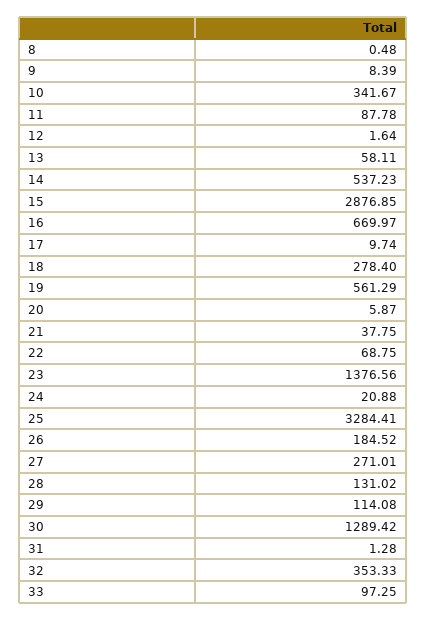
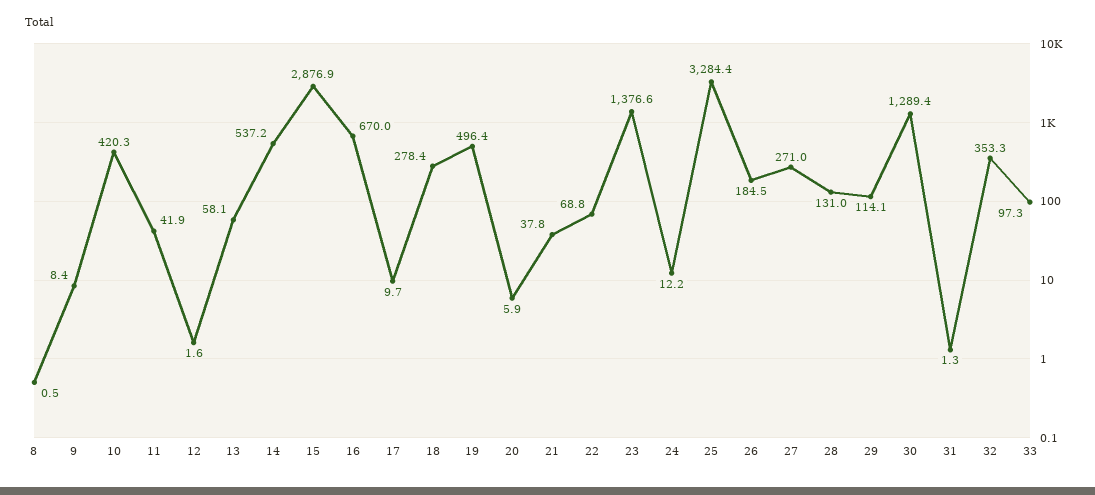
  {
    "8": 0.48,
    "9": 8.39,
-   "10": 341.67,
+   "10": 420.3,
-   "11": 87.78,
+   "11": 41.9,
    "12": 1.64,
    "13": 58.11,
    "14": 537.23,
    "15": 2876.85,
    "16": 669.97,
    "17": 9.74,
    "18": 278.4,
-   "19": 561.29,
+   "19": 496.4,
    "20": 5.87,
    "21": 37.75,
    "22": 68.75,
    "23": 1376.56,
-   "24": 20.88,
+   "24": 12.2,
    "25": 3284.41,
    "26": 184.52,
    "27": 271.01,
    "28": 131.02,
    "29": 114.08,
    "30": 1289.42,
    "31": 1.28,
    "32": 353.33,
    "33": 97.25
  }

